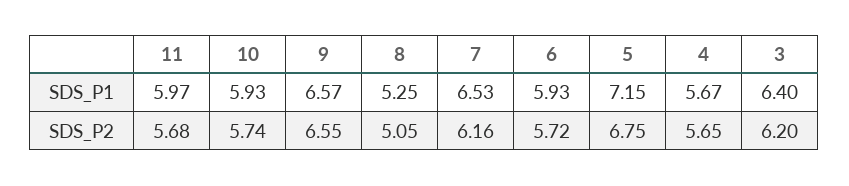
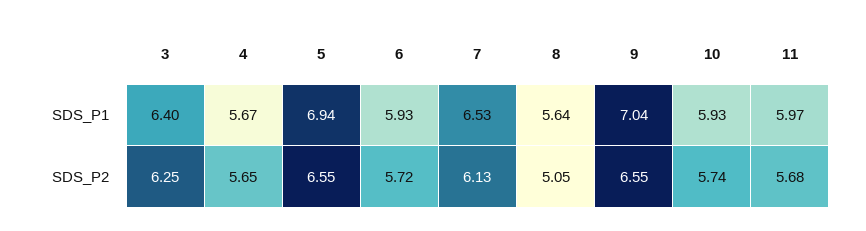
  {
    "11": {
      "SDS_P1": 5.97,
      "SDS_P2": 5.68
    },
    "10": {
      "SDS_P1": 5.93,
      "SDS_P2": 5.74
    },
    "9": {
-     "SDS_P1": 6.57,
+     "SDS_P1": 7.04,
      "SDS_P2": 6.55
    },
    "8": {
-     "SDS_P1": 5.25,
+     "SDS_P1": 5.64,
      "SDS_P2": 5.05
    },
    "7": {
      "SDS_P1": 6.53,
-     "SDS_P2": 6.16
+     "SDS_P2": 6.13
    },
    "6": {
      "SDS_P1": 5.93,
      "SDS_P2": 5.72
    },
    "5": {
-     "SDS_P1": 7.15,
+     "SDS_P1": 6.94,
-     "SDS_P2": 6.75
+     "SDS_P2": 6.55
    },
    "4": {
      "SDS_P1": 5.67,
      "SDS_P2": 5.65
    },
    "3": {
      "SDS_P1": 6.4,
-     "SDS_P2": 6.2
+     "SDS_P2": 6.25
    }
  }

